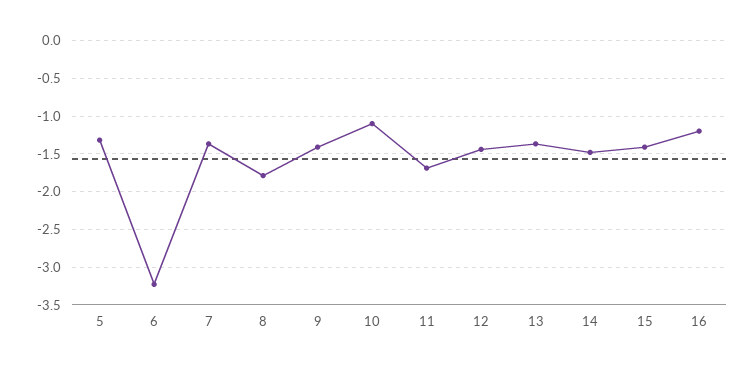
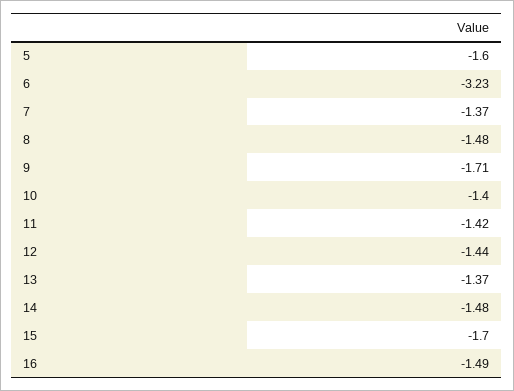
  {
-   "5": -1.3,
+   "5": -1.6,
    "6": -3.23,
    "7": -1.37,
-   "8": -1.8,
+   "8": -1.48,
-   "9": -1.4,
+   "9": -1.71,
-   "10": -1.1,
+   "10": -1.4,
-   "11": -1.7,
+   "11": -1.42,
    "12": -1.44,
    "13": -1.37,
    "14": -1.48,
-   "15": -1.4,
+   "15": -1.7,
-   "16": -1.2
+   "16": -1.49
  }

